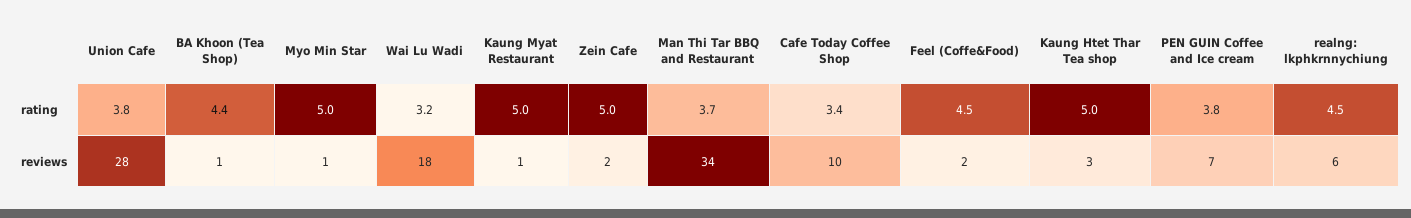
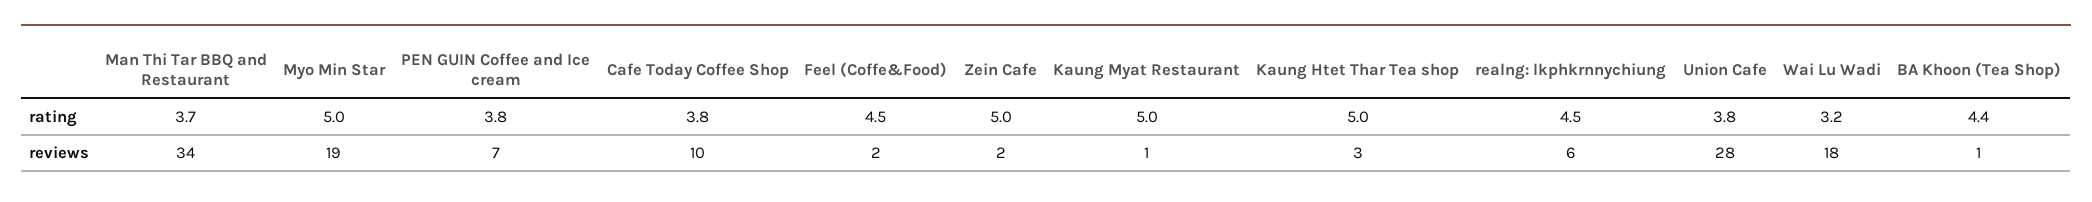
  {
    "Union Cafe": {
      "rating": 3.8,
      "reviews": 28
    },
    "BA Khoon (Tea Shop)": {
      "rating": 4.4,
      "reviews": 1
    },
    "Myo Min Star": {
      "rating": 5,
-     "reviews": 1
+     "reviews": 19
    },
    "Wai Lu Wadi": {
      "rating": 3.2,
      "reviews": 18
    },
    "Kaung Myat Restaurant": {
      "rating": 5,
      "reviews": 1
    },
    "Zein Cafe": {
      "rating": 5,
      "reviews": 2
    },
    "Man Thi Tar BBQ and Restaurant": {
      "rating": 3.7,
      "reviews": 34
    },
    "Cafe Today Coffee Shop": {
-     "rating": 3.4,
+     "rating": 3.8,
      "reviews": 10
    },
    "Feel (Coffe&Food)": {
      "rating": 4.5,
      "reviews": 2
    },
    "Kaung Htet Thar Tea shop": {
      "rating": 5,
      "reviews": 3
    },
    "PEN GUIN Coffee and Ice cream": {
      "rating": 3.8,
      "reviews": 7
    },
    "realng: lkphkrnnychiung": {
      "rating": 4.5,
      "reviews": 6
    }
  }

